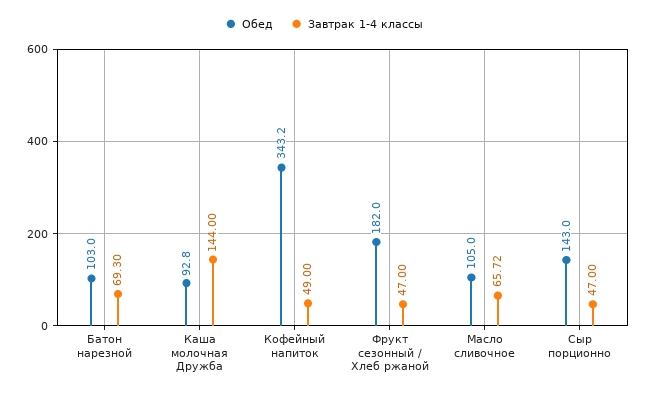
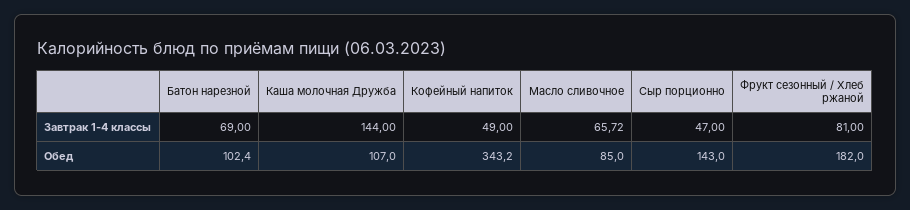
  {
    "Обед": {
-     "Батон нарезной": 103,
+     "Батон нарезной": 102.4,
-     "Каша молочная Дружба": 92.8,
+     "Каша молочная Дружба": 107,
      "Кофейный напиток": 343.2,
      "Фрукт сезонный / Хлеб ржаной": 182,
-     "Масло сливочное": 105,
+     "Масло сливочное": 85,
      "Сыр порционно": 143
    },
    "Завтрак 1-4 классы": {
-     "Батон нарезной": 69.3,
+     "Батон нарезной": 69,
      "Каша молочная Дружба": 144,
      "Кофейный напиток": 49,
-     "Фрукт сезонный / Хлеб ржаной": 47,
+     "Фрукт сезонный / Хлеб ржаной": 81,
      "Масло сливочное": 65.72,
      "Сыр порционно": 47
    }
  }

